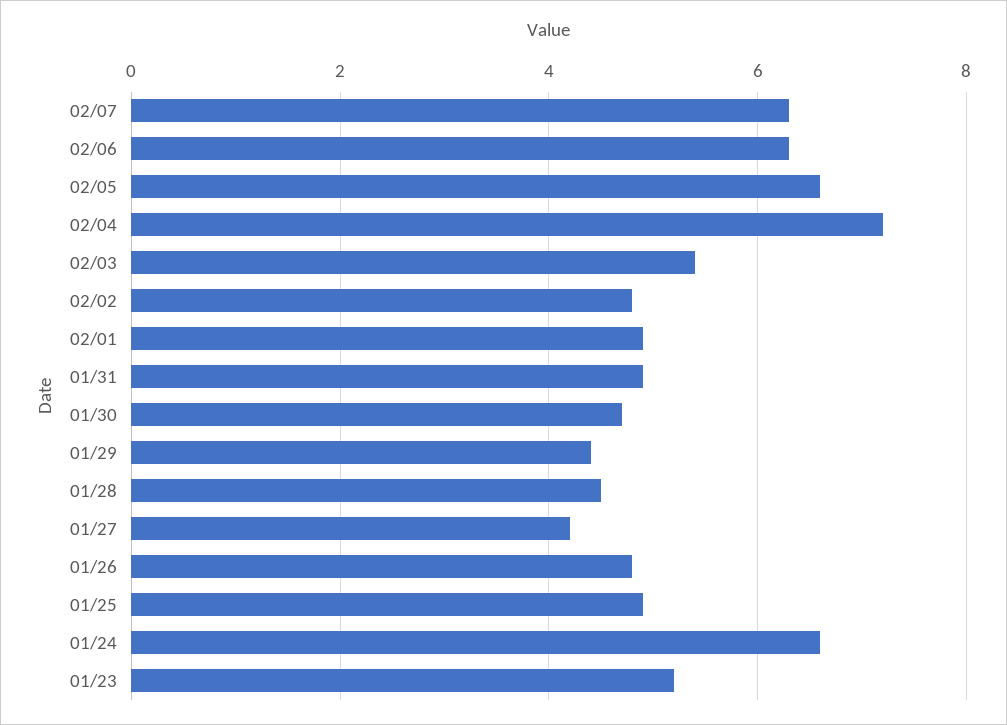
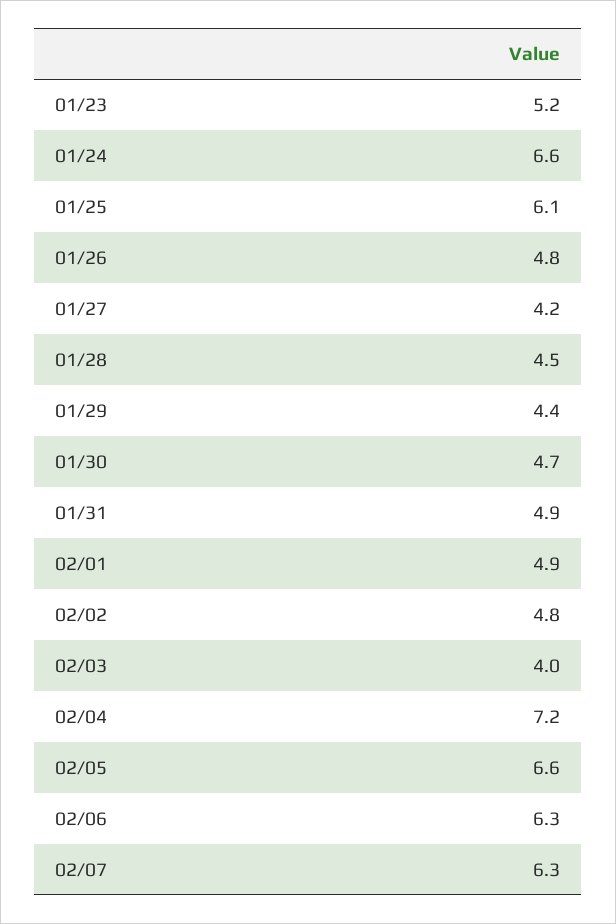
  {
    "02/07": 6.3,
    "02/06": 6.3,
    "02/05": 6.6,
    "02/04": 7.2,
-   "02/03": 5.5,
+   "02/03": 4,
    "02/02": 4.8,
    "02/01": 4.9,
    "01/31": 4.9,
    "01/30": 4.7,
    "01/29": 4.4,
    "01/28": 4.5,
    "01/27": 4.2,
    "01/26": 4.8,
-   "01/25": 5,
+   "01/25": 6.1,
    "01/24": 6.6,
    "01/23": 5.2
  }

